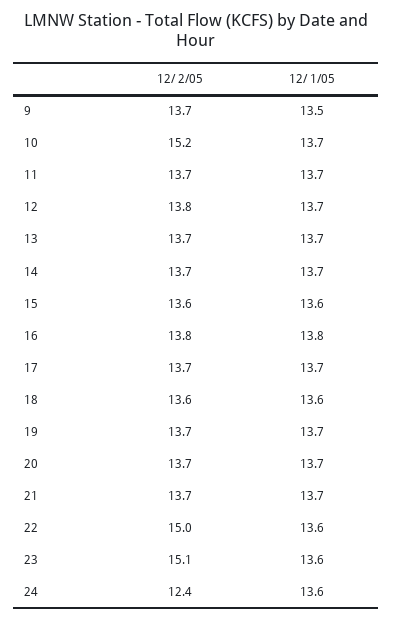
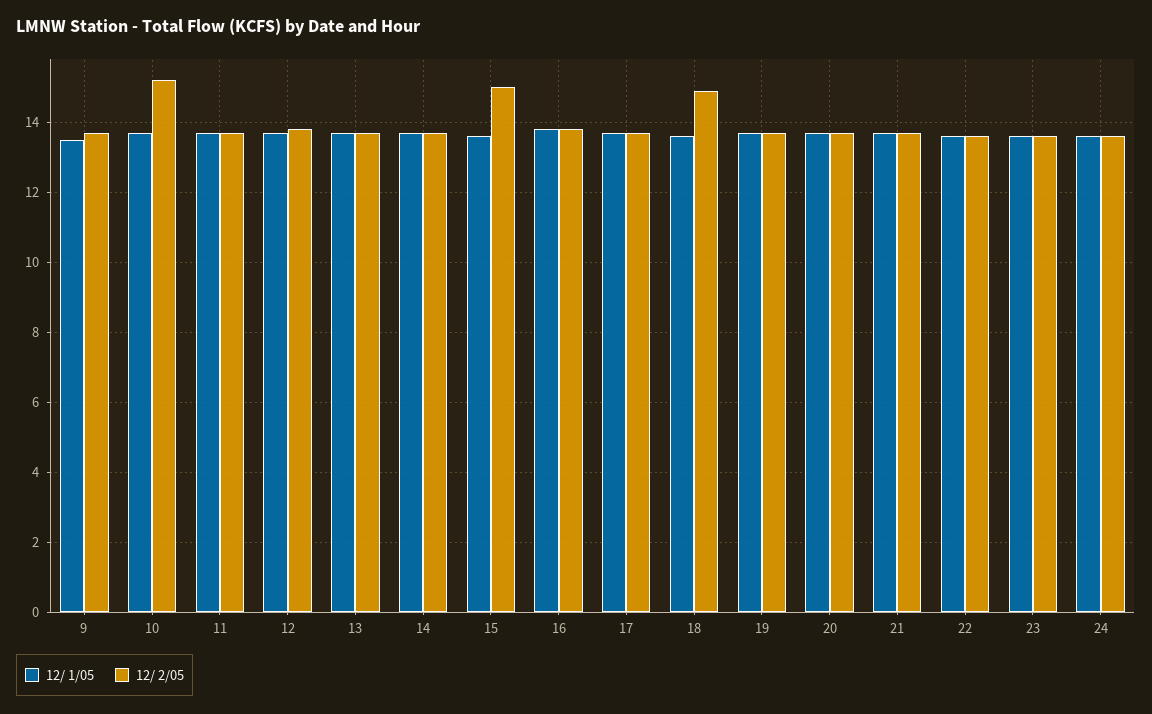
  {
    "12/ 2/05": {
      "9": 13.7,
      "10": 15.2,
      "11": 13.7,
      "12": 13.8,
      "13": 13.7,
      "14": 13.7,
-     "15": 13.6,
+     "15": 15,
      "16": 13.8,
      "17": 13.7,
-     "18": 13.6,
+     "18": 15,
      "19": 13.7,
      "20": 13.7,
      "21": 13.7,
-     "22": 15,
+     "22": 13.5,
-     "23": 15.1,
+     "23": 13.5,
-     "24": 12.4
+     "24": 13.5
    },
    "12/ 1/05": {
      "9": 13.5,
      "10": 13.7,
      "11": 13.7,
      "12": 13.7,
      "13": 13.7,
      "14": 13.7,
      "15": 13.6,
      "16": 13.8,
      "17": 13.7,
      "18": 13.6,
      "19": 13.7,
      "20": 13.7,
      "21": 13.7,
      "22": 13.6,
      "23": 13.6,
      "24": 13.6
    }
  }

